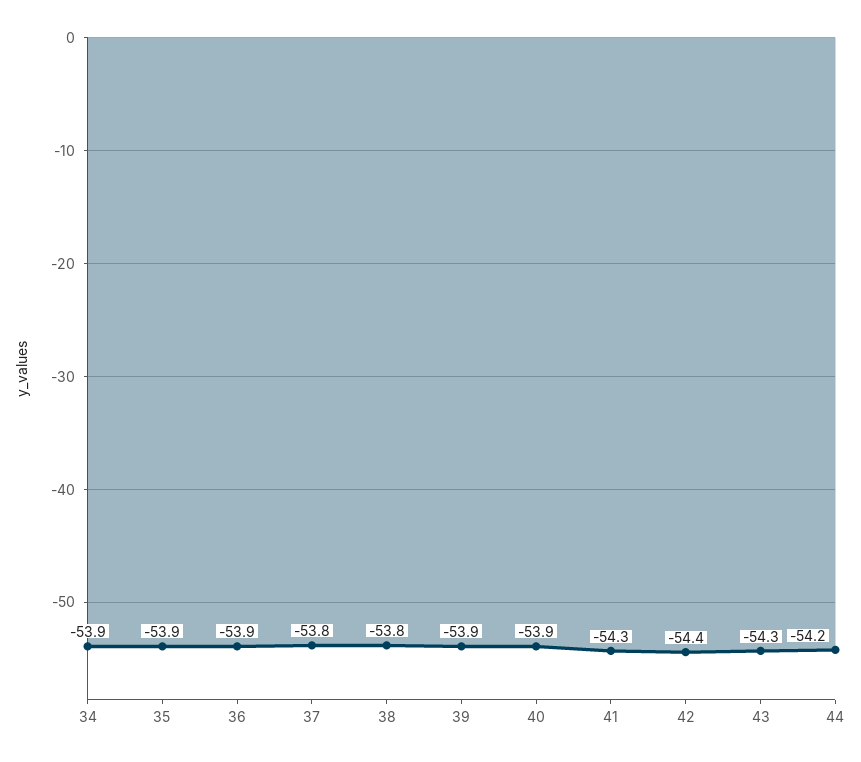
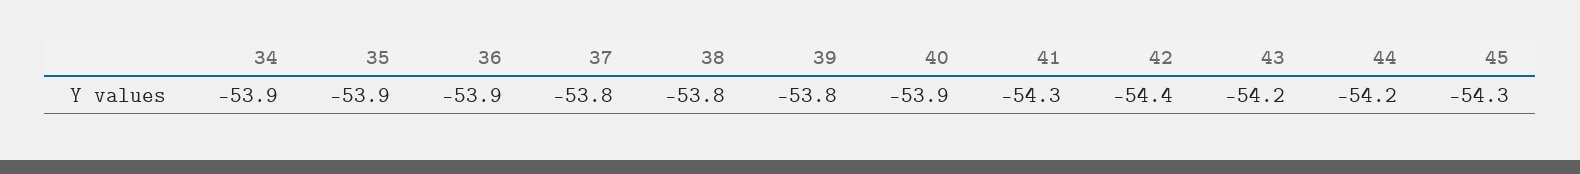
  {
    "34": -53.9,
    "35": -53.9,
    "36": -53.9,
    "37": -53.8,
    "38": -53.8,
-   "39": -53.9,
+   "39": -53.8,
    "40": -53.9,
    "41": -54.3,
    "42": -54.4,
-   "43": -54.3,
+   "43": -54.2,
-   "44": -54.2
+   "44": -54.2,
+   "45": -54.3
  }

